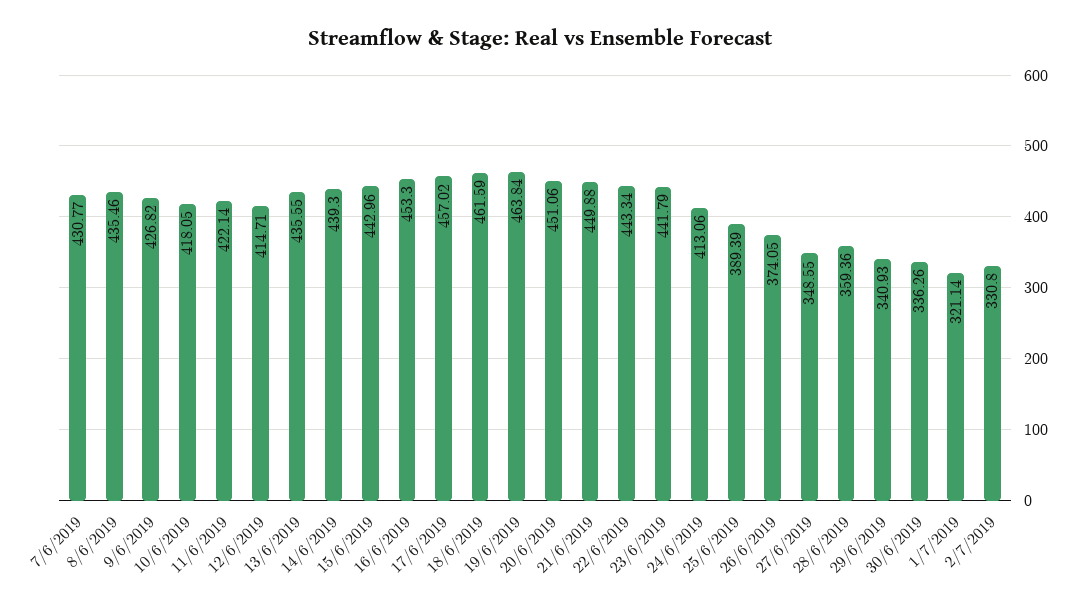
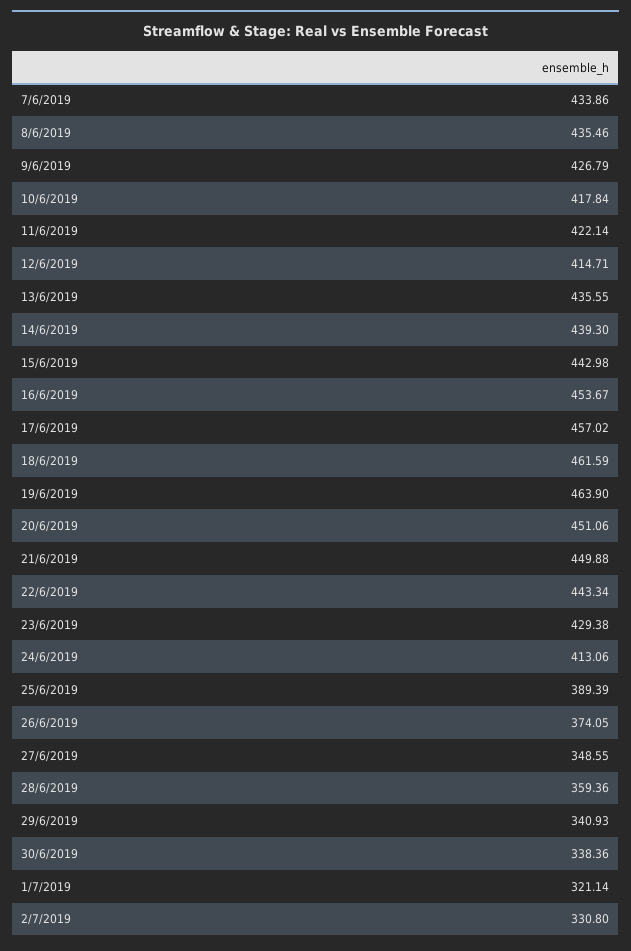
  {
-   "7/6/2019": 430.77,
+   "7/6/2019": 433.86,
    "8/6/2019": 435.46,
-   "9/6/2019": 426.82,
+   "9/6/2019": 426.79,
-   "10/6/2019": 418.05,
+   "10/6/2019": 417.84,
    "11/6/2019": 422.14,
    "12/6/2019": 414.71,
    "13/6/2019": 435.55,
    "14/6/2019": 439.3,
-   "15/6/2019": 442.96,
+   "15/6/2019": 442.98,
-   "16/6/2019": 453.3,
+   "16/6/2019": 453.67,
    "17/6/2019": 457.02,
    "18/6/2019": 461.59,
-   "19/6/2019": 463.84,
+   "19/6/2019": 463.9,
    "20/6/2019": 451.06,
    "21/6/2019": 449.88,
    "22/6/2019": 443.34,
-   "23/6/2019": 441.79,
+   "23/6/2019": 429.38,
    "24/6/2019": 413.06,
    "25/6/2019": 389.39,
    "26/6/2019": 374.05,
    "27/6/2019": 348.55,
    "28/6/2019": 359.36,
    "29/6/2019": 340.93,
-   "30/6/2019": 336.26,
+   "30/6/2019": 338.36,
    "1/7/2019": 321.14,
    "2/7/2019": 330.8
  }

